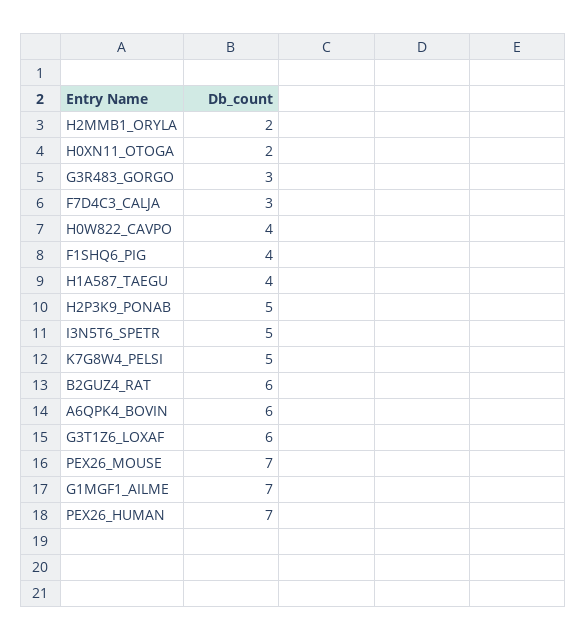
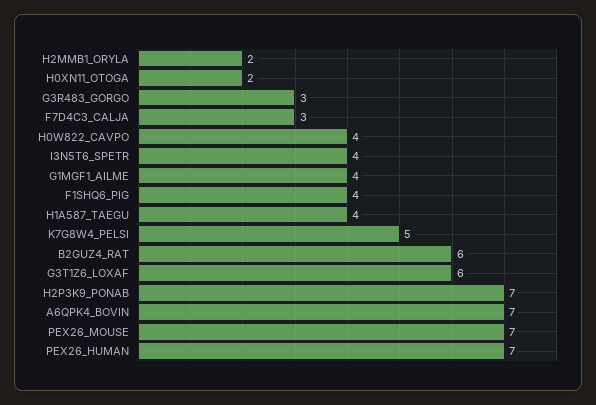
  {
    "H2MMB1_ORYLA": 2,
    "H0XN11_OTOGA": 2,
    "G3R483_GORGO": 3,
    "F7D4C3_CALJA": 3,
    "H0W822_CAVPO": 4,
    "F1SHQ6_PIG": 4,
    "H1A587_TAEGU": 4,
-   "H2P3K9_PONAB": 5,
+   "H2P3K9_PONAB": 7,
-   "I3N5T6_SPETR": 5,
+   "I3N5T6_SPETR": 4,
    "K7G8W4_PELSI": 5,
    "B2GUZ4_RAT": 6,
-   "A6QPK4_BOVIN": 6,
+   "A6QPK4_BOVIN": 7,
    "G3T1Z6_LOXAF": 6,
    "PEX26_MOUSE": 7,
-   "G1MGF1_AILME": 7,
+   "G1MGF1_AILME": 4,
    "PEX26_HUMAN": 7
  }

